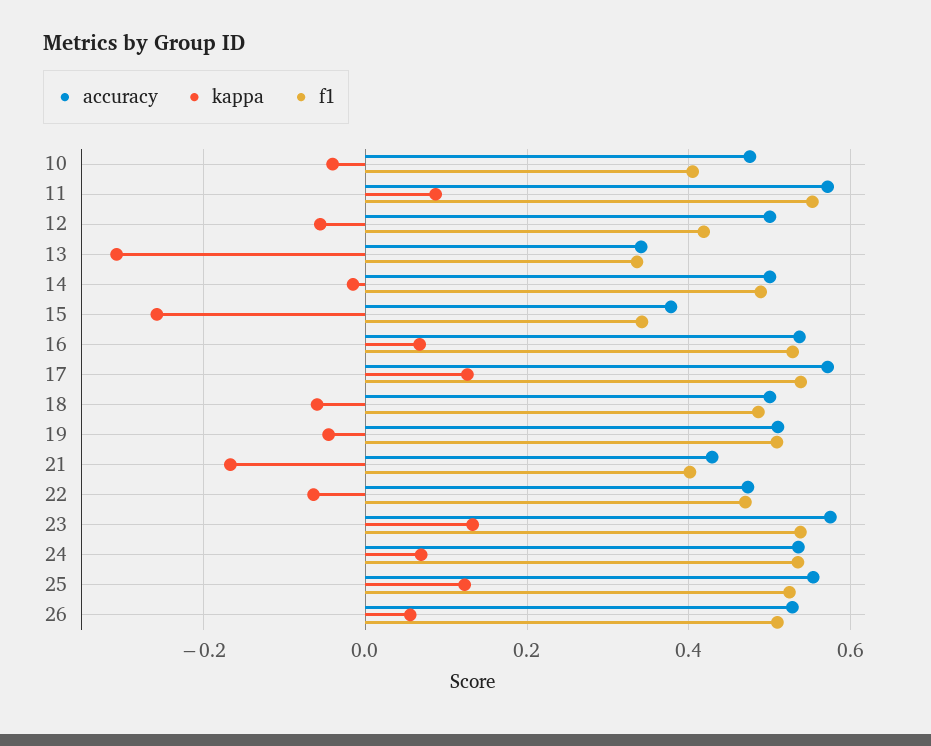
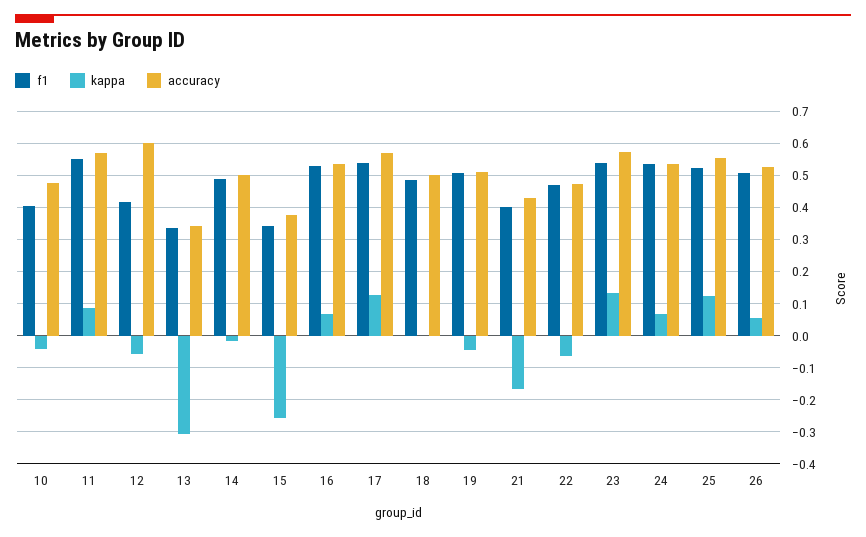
  {
    "accuracy": {
      "10": 0.48,
      "11": 0.58,
-     "12": 0.5,
+     "12": 0.6,
      "13": 0.34,
      "14": 0.5,
      "15": 0.38,
      "16": 0.54,
      "17": 0.58,
      "18": 0.5,
      "19": 0.5,
      "21": 0.42,
      "22": 0.48,
      "23": 0.58,
      "24": 0.54,
      "25": 0.56,
      "26": 0.52
    },
    "kappa": {
      "10": -0.04,
      "11": 0.08,
      "12": -0.06,
      "13": -0.3,
      "14": -0.02,
      "15": -0.26,
      "16": 0.06,
      "17": 0.12,
-     "18": -0.06,
+     "18": 0,
      "19": -0.04,
      "21": -0.16,
      "22": -0.06,
      "23": 0.14,
      "24": 0.06,
      "25": 0.12,
      "26": 0.06
    },
    "f1": {
      "10": 0.4,
      "11": 0.56,
      "12": 0.42,
      "13": 0.34,
      "14": 0.48,
      "15": 0.34,
      "16": 0.52,
      "17": 0.54,
      "18": 0.48,
      "19": 0.5,
      "21": 0.4,
      "22": 0.46,
      "23": 0.54,
      "24": 0.54,
      "25": 0.52,
      "26": 0.5
    }
  }

